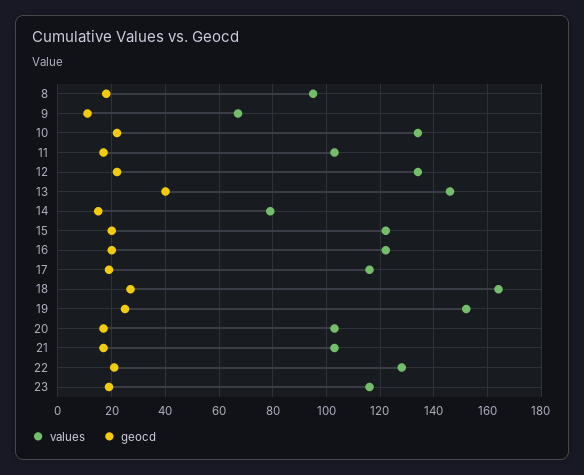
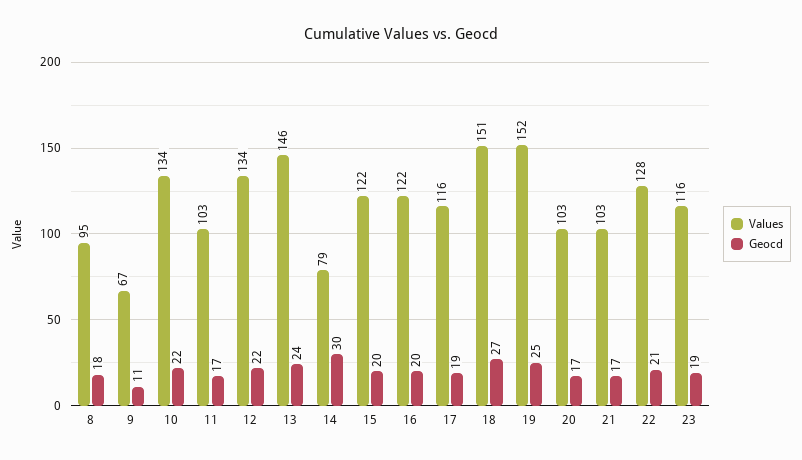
  {
    "values": {
      "8": 95,
      "9": 67,
      "10": 134,
      "11": 103,
      "12": 134,
      "13": 146,
      "14": 79,
      "15": 122,
      "16": 122,
      "17": 116,
-     "18": 165,
+     "18": 151,
      "19": 152,
      "20": 103,
      "21": 103,
      "22": 128,
      "23": 116
    },
    "geocd": {
      "8": 18,
      "9": 11,
      "10": 22,
      "11": 17,
      "12": 22,
-     "13": 40,
+     "13": 24,
-     "14": 15,
+     "14": 30,
      "15": 20,
      "16": 20,
      "17": 19,
      "18": 27,
      "19": 25,
      "20": 17,
      "21": 17,
      "22": 21,
      "23": 19
    }
  }

